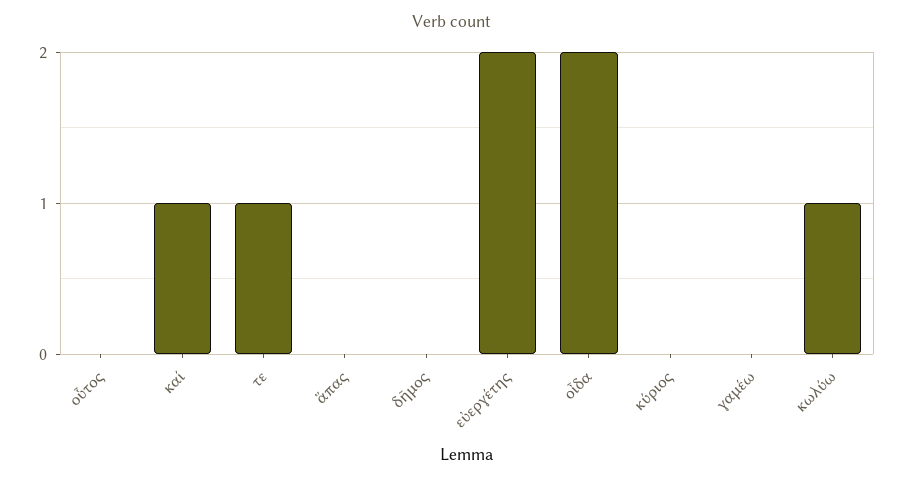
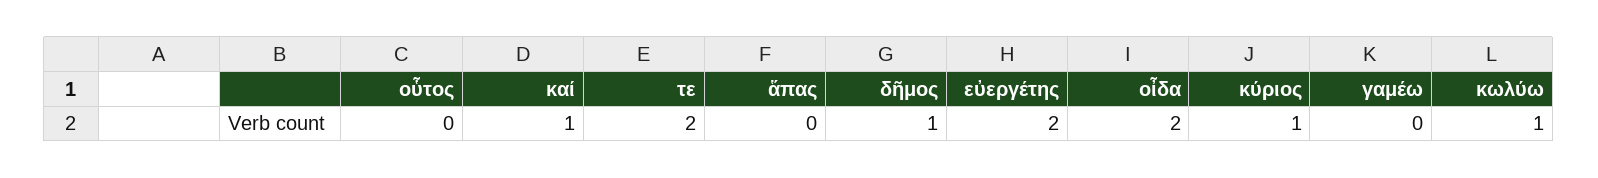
  {
    "οὗτος": 0,
    "καί": 1,
-   "τε": 1,
+   "τε": 2,
    "ἅπας": 0,
-   "δῆμος": 0,
+   "δῆμος": 1,
    "εὐεργέτης": 2,
    "οἶδα": 2,
-   "κύριος": 0,
+   "κύριος": 1,
    "γαμέω": 0,
    "κωλύω": 1
  }

